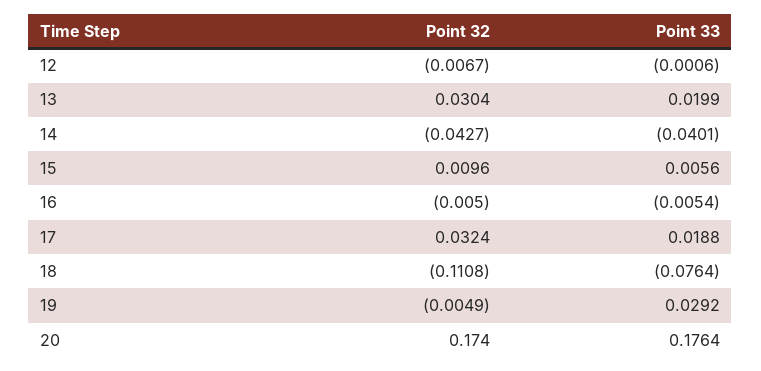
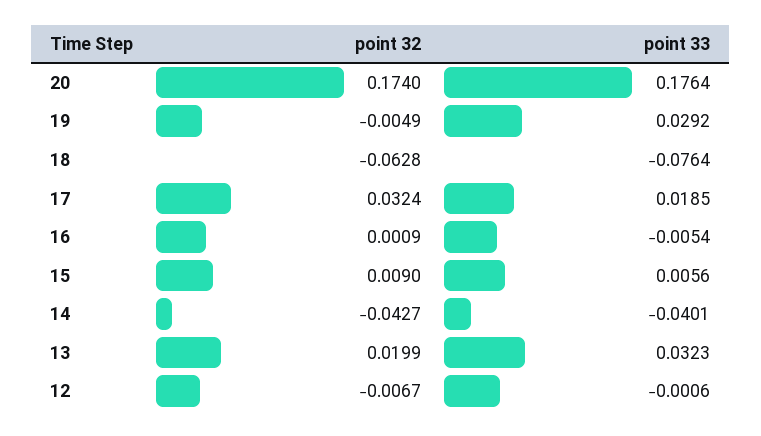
  {
    "Point 32": {
      "12": -0.0067,
-     "13": 0.0304,
+     "13": 0.0199,
      "14": -0.0427,
-     "15": 0.0096,
+     "15": 0.009,
-     "16": -0.005,
+     "16": 0.0009,
      "17": 0.0324,
-     "18": -0.1108,
+     "18": -0.0628,
      "19": -0.0049,
      "20": 0.174
    },
    "Point 33": {
      "12": -0.0006,
-     "13": 0.0199,
+     "13": 0.0323,
      "14": -0.0401,
      "15": 0.0056,
      "16": -0.0054,
-     "17": 0.0188,
+     "17": 0.0185,
      "18": -0.0764,
      "19": 0.0292,
      "20": 0.1764
    }
  }

